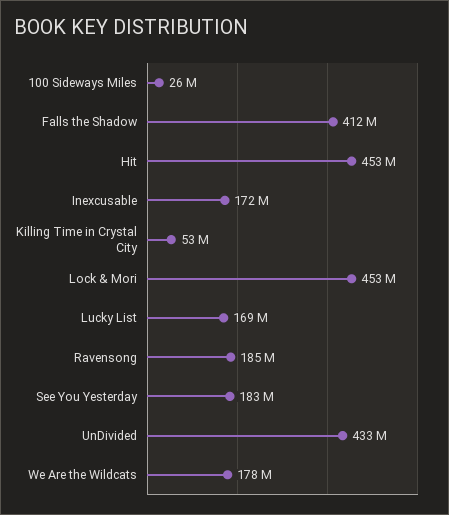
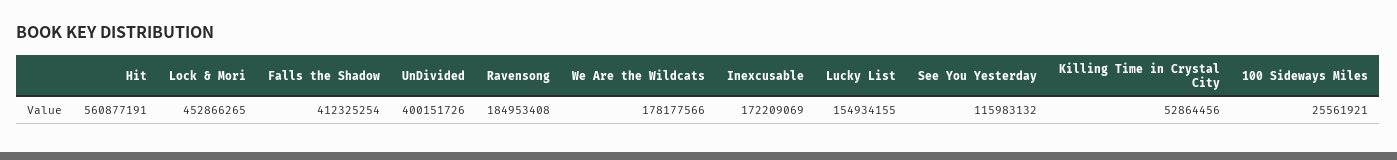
  {
    "100 Sideways Miles": 25561921,
    "Falls the Shadow": 412325254,
-   "Hit": 453000000,
+   "Hit": 560877191,
    "Inexcusable": 172209069,
    "Killing Time in Crystal City": 52864456,
    "Lock & Mori": 452866265,
-   "Lucky List": 169000000,
+   "Lucky List": 154934155,
    "Ravensong": 184953408,
-   "See You Yesterday": 183000000,
+   "See You Yesterday": 115983132,
-   "UnDivided": 433000000,
+   "UnDivided": 400151726,
    "We Are the Wildcats": 178177566
  }

